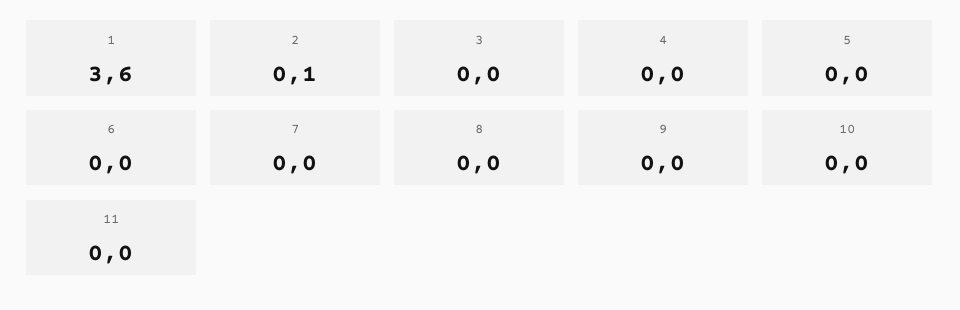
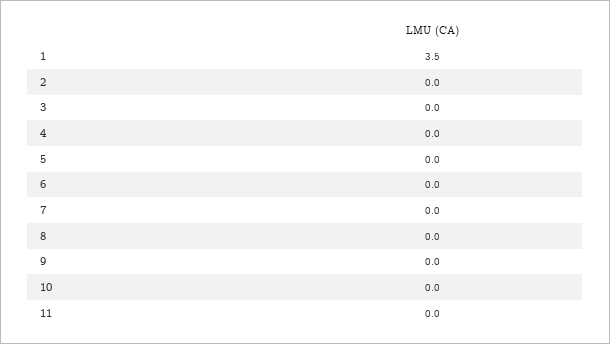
  {
-   "1": 3.6,
+   "1": 3.5,
-   "2": 0.1,
+   "2": 0,
    "3": 0,
    "4": 0,
    "5": 0,
    "6": 0,
    "7": 0,
    "8": 0,
    "9": 0,
    "10": 0,
    "11": 0
  }

